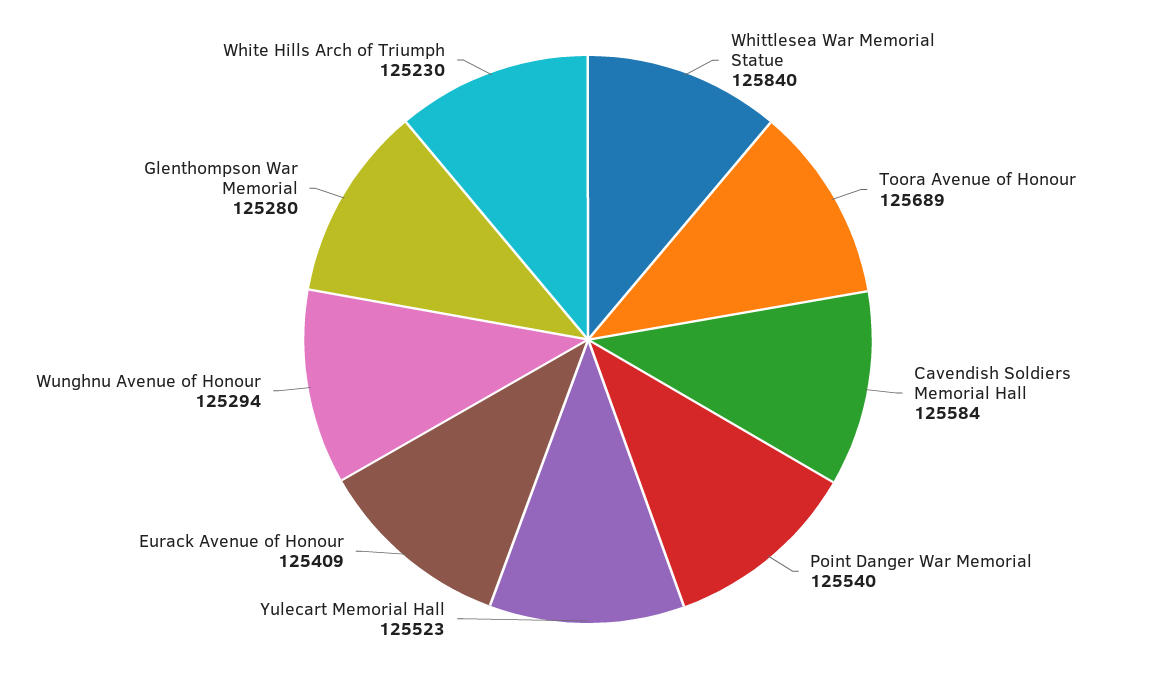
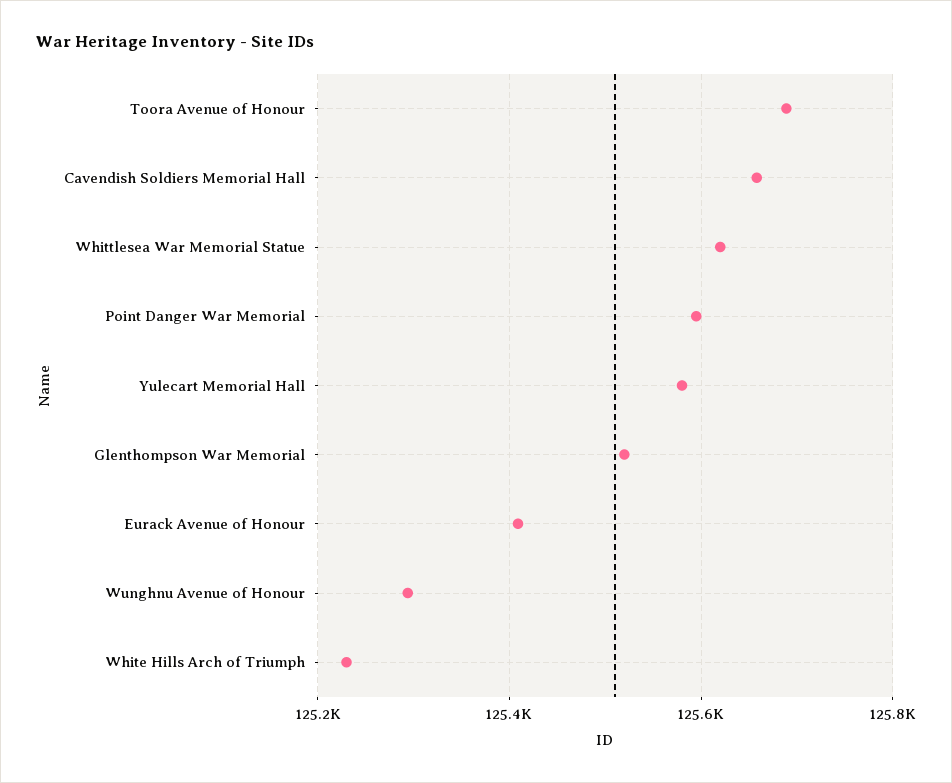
  {
-   "Whittlesea War Memorial Statue": 125840,
+   "Whittlesea War Memorial Statue": 125620,
    "Toora Avenue of Honour": 125689,
-   "Cavendish Soldiers Memorial Hall": 125584,
+   "Cavendish Soldiers Memorial Hall": 125660,
-   "Point Danger War Memorial": 125540,
+   "Point Danger War Memorial": 125600,
-   "Yulecart Memorial Hall": 125523,
+   "Yulecart Memorial Hall": 125580,
    "Eurack Avenue of Honour": 125409,
    "Wunghnu Avenue of Honour": 125294,
-   "Glenthompson War Memorial": 125280,
+   "Glenthompson War Memorial": 125520,
    "White Hills Arch of Triumph": 125230
  }

